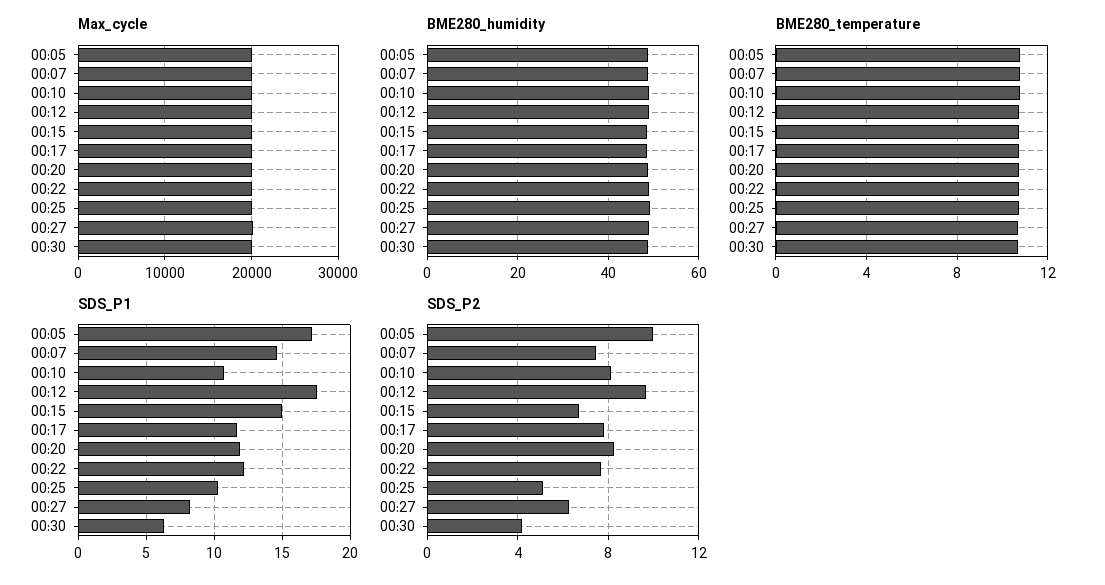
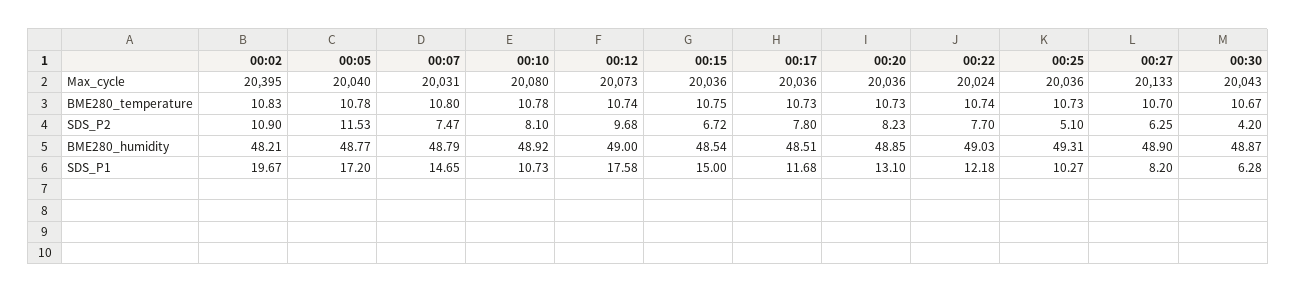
  {
    "Max_cycle": {
      "00:05": 20040,
      "00:07": 20031,
      "00:10": 20080,
      "00:12": 20073,
      "00:15": 20036,
      "00:17": 20036,
      "00:20": 20036,
      "00:22": 20024,
      "00:25": 20036,
      "00:27": 20133,
-     "00:30": 20043
+     "00:30": 20043,
+     "00:02": 20395
    },
    "BME280_humidity": {
      "00:05": 48.77,
      "00:07": 48.79,
      "00:10": 48.92,
      "00:12": 49,
      "00:15": 48.54,
      "00:17": 48.51,
      "00:20": 48.85,
      "00:22": 49.03,
      "00:25": 49.31,
      "00:27": 48.9,
-     "00:30": 48.87
+     "00:30": 48.87,
+     "00:02": 48.21
    },
    "BME280_temperature": {
      "00:05": 10.78,
      "00:07": 10.8,
      "00:10": 10.78,
      "00:12": 10.74,
      "00:15": 10.75,
      "00:17": 10.73,
      "00:20": 10.73,
      "00:22": 10.74,
      "00:25": 10.73,
      "00:27": 10.7,
-     "00:30": 10.67
+     "00:30": 10.67,
+     "00:02": 10.83
    },
    "SDS_P1": {
      "00:05": 17.2,
      "00:07": 14.65,
      "00:10": 10.73,
      "00:12": 17.58,
      "00:15": 15,
      "00:17": 11.68,
-     "00:20": 12,
+     "00:20": 13.1,
      "00:22": 12.18,
      "00:25": 10.27,
      "00:27": 8.2,
-     "00:30": 6.28
+     "00:30": 6.28,
+     "00:02": 19.67
    },
    "SDS_P2": {
-     "00:05": 10,
+     "00:05": 11.53,
      "00:07": 7.47,
      "00:10": 8.1,
      "00:12": 9.68,
      "00:15": 6.72,
      "00:17": 7.8,
      "00:20": 8.23,
      "00:22": 7.7,
      "00:25": 5.1,
      "00:27": 6.25,
-     "00:30": 4.2
+     "00:30": 4.2,
+     "00:02": 10.9
    }
  }

